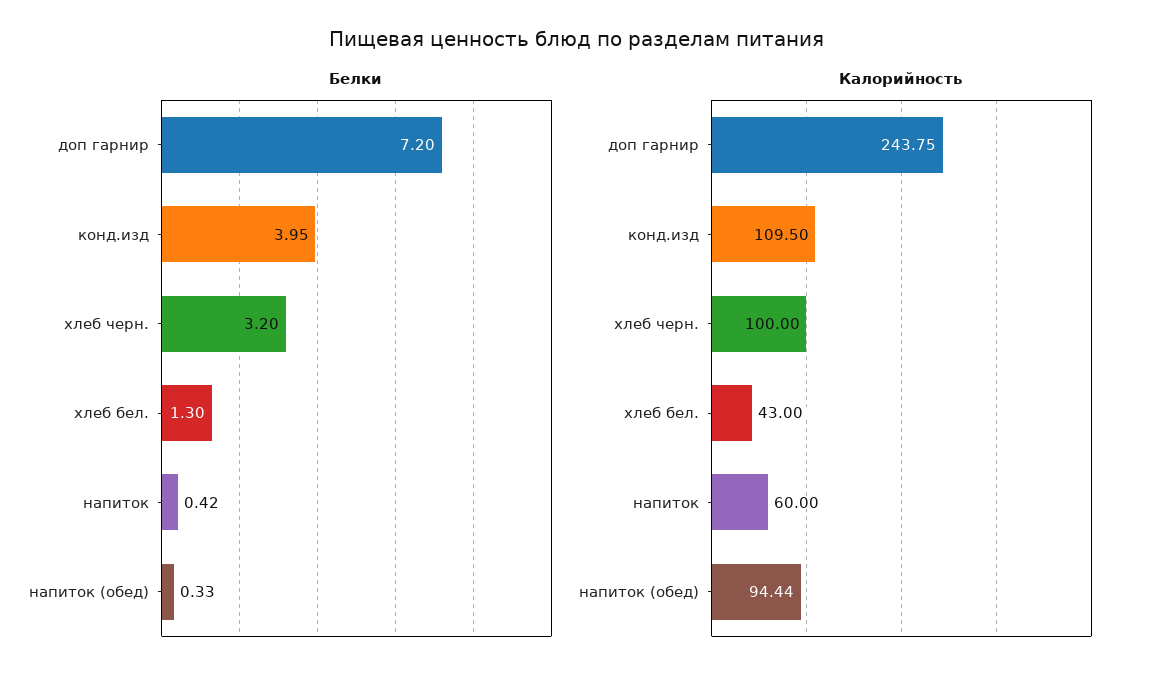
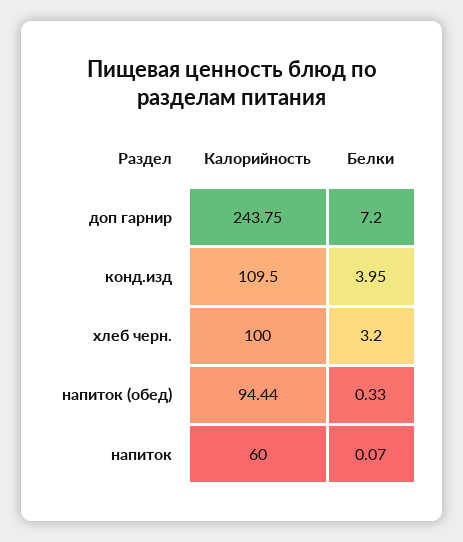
  {
    "Белки": {
      "доп гарнир": 7.2,
      "конд.изд": 3.95,
      "хлеб черн.": 3.2,
-     "хлеб бел.": 1.3,
-     "напиток": 0.42,
+     "напиток": 0.07,
      "напиток (обед)": 0.33
    },
    "Калорийность": {
      "доп гарнир": 243.75,
      "конд.изд": 109.5,
      "хлеб черн.": 100,
-     "хлеб бел.": 43,
      "напиток": 60,
      "напиток (обед)": 94.44
    }
  }

